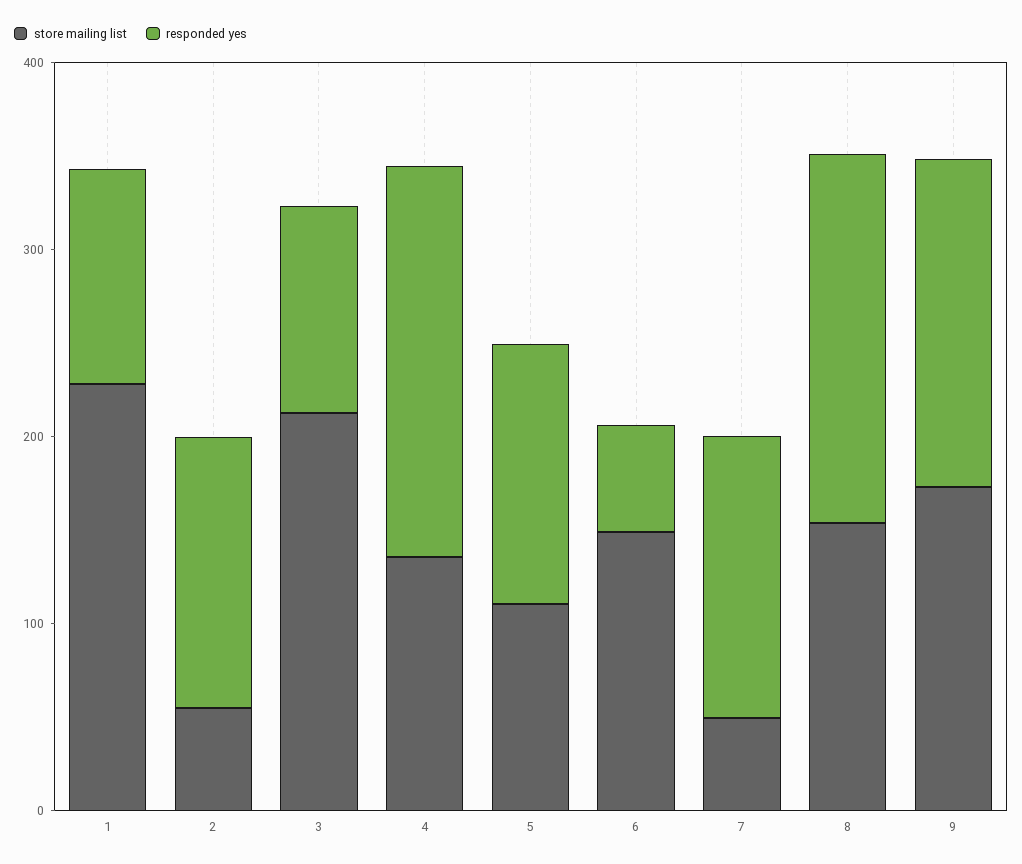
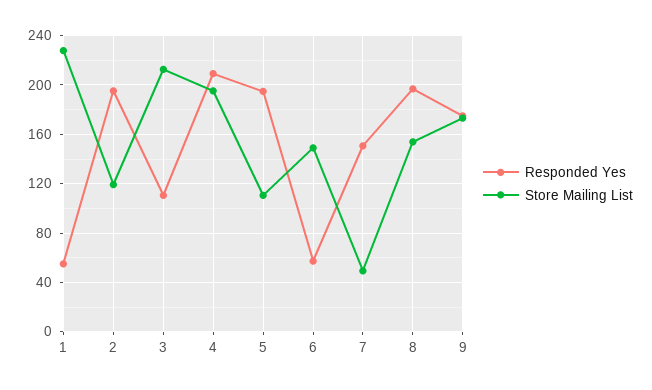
  {
    "store mailing list": {
      "1": 230,
-     "2": 60,
+     "2": 120,
      "3": 215,
-     "4": 140,
+     "4": 195,
      "5": 110,
      "6": 150,
      "7": 50,
      "8": 155,
      "9": 175
    },
    "responded yes": {
-     "1": 120,
+     "1": 55,
-     "2": 140,
+     "2": 195,
      "3": 110,
      "4": 210,
-     "5": 140,
+     "5": 195,
      "6": 55,
      "7": 150,
      "8": 195,
      "9": 175
    }
  }

